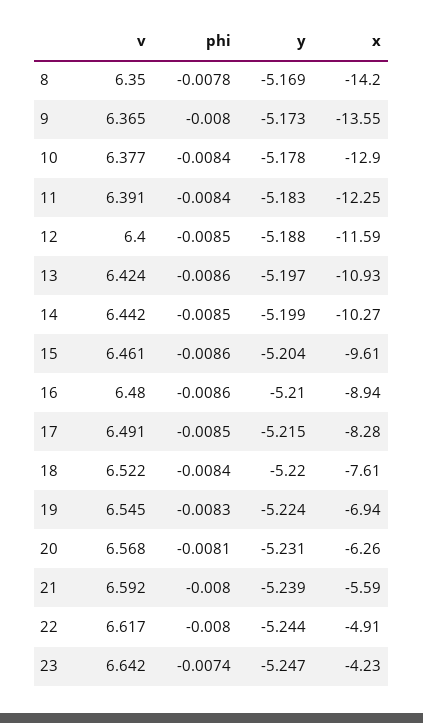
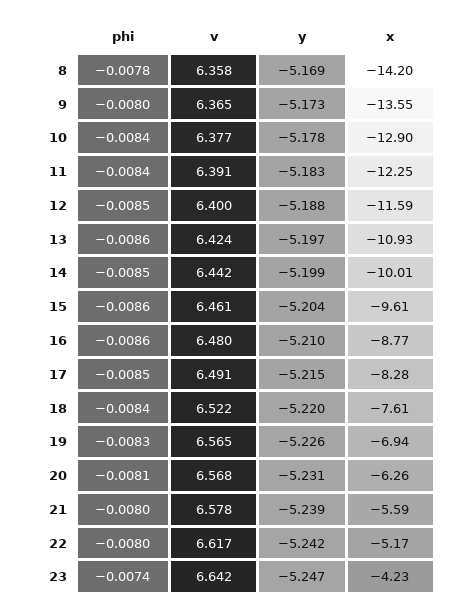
  {
    "v": {
-     "8": 6.35,
+     "8": 6.358,
      "9": 6.365,
      "10": 6.377,
      "11": 6.391,
      "12": 6.4,
      "13": 6.424,
      "14": 6.442,
      "15": 6.461,
      "16": 6.48,
      "17": 6.491,
      "18": 6.522,
-     "19": 6.545,
+     "19": 6.565,
      "20": 6.568,
-     "21": 6.592,
+     "21": 6.578,
      "22": 6.617,
      "23": 6.642
    },
    "phi": {
      "8": -0.0078,
      "9": -0.008,
      "10": -0.0084,
      "11": -0.0084,
      "12": -0.0085,
      "13": -0.0086,
      "14": -0.0085,
      "15": -0.0086,
      "16": -0.0086,
      "17": -0.0085,
      "18": -0.0084,
      "19": -0.0083,
      "20": -0.0081,
      "21": -0.008,
      "22": -0.008,
      "23": -0.0074
    },
    "y": {
      "8": -5.169,
      "9": -5.173,
      "10": -5.178,
      "11": -5.183,
      "12": -5.188,
      "13": -5.197,
      "14": -5.199,
      "15": -5.204,
      "16": -5.21,
      "17": -5.215,
      "18": -5.22,
-     "19": -5.224,
+     "19": -5.226,
      "20": -5.231,
      "21": -5.239,
-     "22": -5.244,
+     "22": -5.242,
      "23": -5.247
    },
    "x": {
      "8": -14.2,
      "9": -13.55,
      "10": -12.9,
      "11": -12.25,
      "12": -11.59,
      "13": -10.93,
-     "14": -10.27,
+     "14": -10.01,
      "15": -9.61,
-     "16": -8.94,
+     "16": -8.77,
      "17": -8.28,
      "18": -7.61,
      "19": -6.94,
      "20": -6.26,
      "21": -5.59,
-     "22": -4.91,
+     "22": -5.17,
      "23": -4.23
    }
  }

